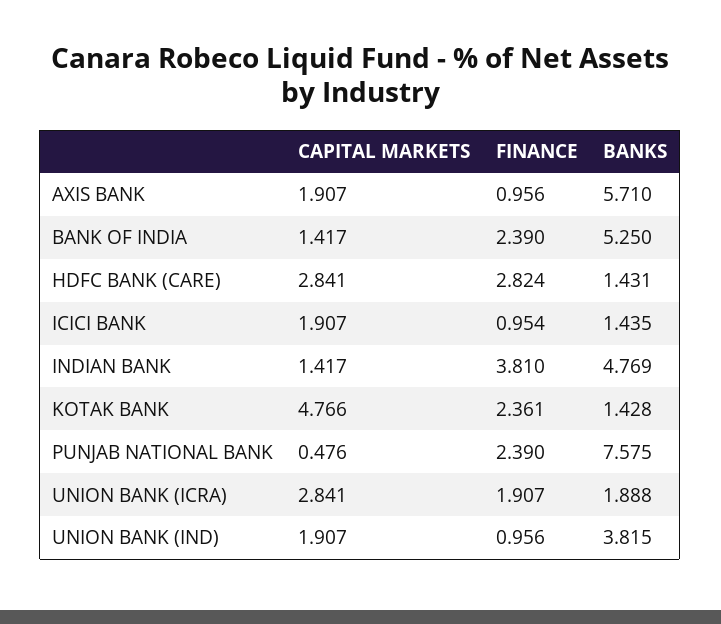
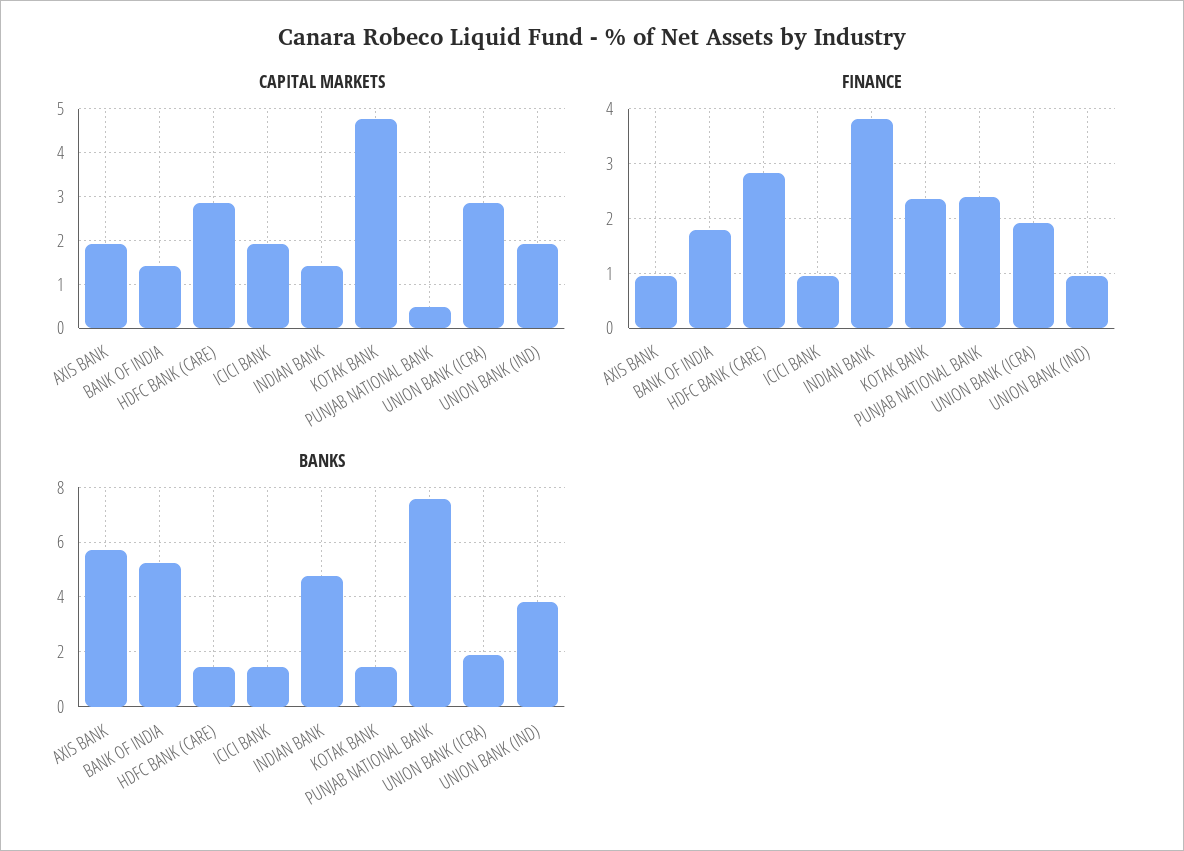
  {
    "CAPITAL MARKETS": {
      "AXIS BANK": 1.907,
      "BANK OF INDIA": 1.417,
      "HDFC BANK (CARE)": 2.841,
      "ICICI BANK": 1.907,
      "INDIAN BANK": 1.417,
      "KOTAK BANK": 4.766,
      "PUNJAB NATIONAL BANK": 0.476,
      "UNION BANK (ICRA)": 2.841,
      "UNION BANK (IND)": 1.907
    },
    "FINANCE": {
      "AXIS BANK": 0.956,
-     "BANK OF INDIA": 2.39,
+     "BANK OF INDIA": 1.8,
      "HDFC BANK (CARE)": 2.824,
      "ICICI BANK": 0.954,
      "INDIAN BANK": 3.81,
      "KOTAK BANK": 2.361,
      "PUNJAB NATIONAL BANK": 2.39,
      "UNION BANK (ICRA)": 1.907,
      "UNION BANK (IND)": 0.956
    },
    "BANKS": {
      "AXIS BANK": 5.71,
      "BANK OF INDIA": 5.25,
      "HDFC BANK (CARE)": 1.431,
      "ICICI BANK": 1.435,
      "INDIAN BANK": 4.769,
      "KOTAK BANK": 1.428,
      "PUNJAB NATIONAL BANK": 7.575,
      "UNION BANK (ICRA)": 1.888,
      "UNION BANK (IND)": 3.815
    }
  }

